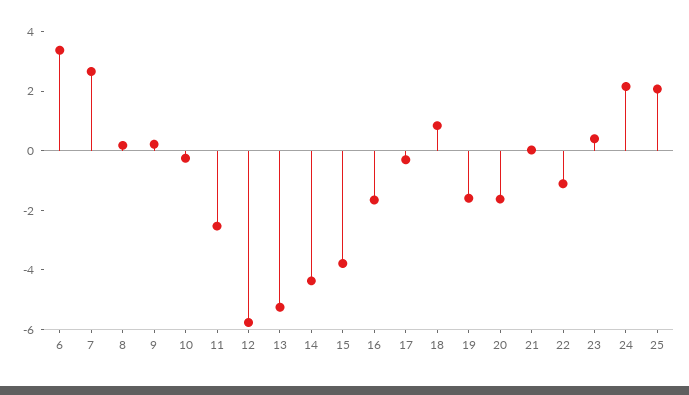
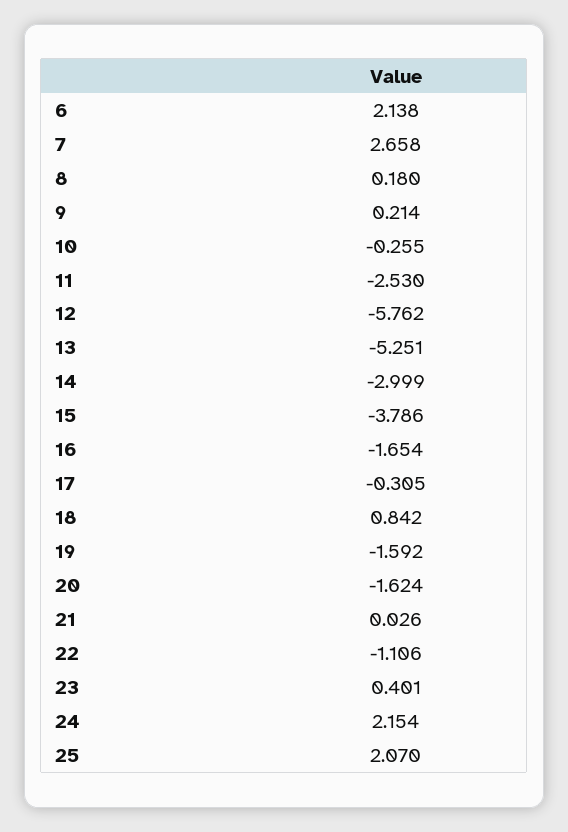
  {
-   "6": 3.5,
+   "6": 2.138,
    "7": 2.658,
    "8": 0.18,
    "9": 0.214,
    "10": -0.255,
    "11": -2.53,
    "12": -5.762,
    "13": -5.251,
-   "14": -4.5,
+   "14": -2.999,
    "15": -3.786,
    "16": -1.654,
    "17": -0.305,
    "18": 0.842,
    "19": -1.592,
    "20": -1.624,
    "21": 0.026,
    "22": -1.106,
    "23": 0.401,
    "24": 2.154,
    "25": 2.07
  }

